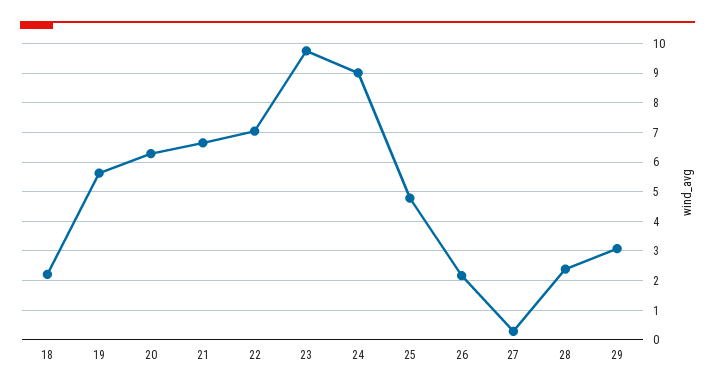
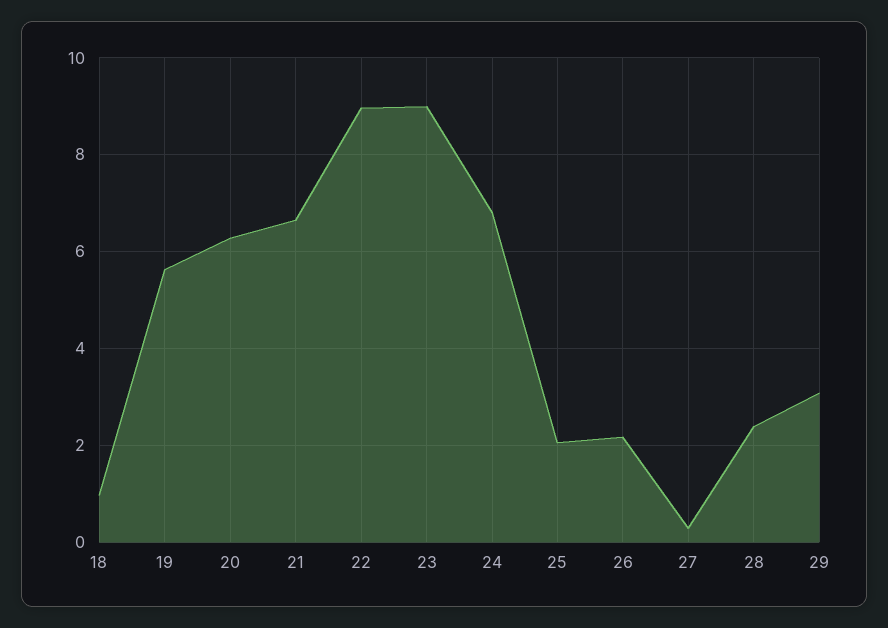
  {
-   "18": 2.25,
+   "18": 1,
    "19": 5.6,
    "20": 6.2,
    "21": 6.6,
-   "22": 7,
+   "22": 9,
-   "23": 9.75,
+   "23": 9,
-   "24": 9,
+   "24": 6.8,
-   "25": 4.75,
+   "25": 2,
    "26": 2.2,
    "27": 0.2,
    "28": 2.4,
    "29": 3
  }

